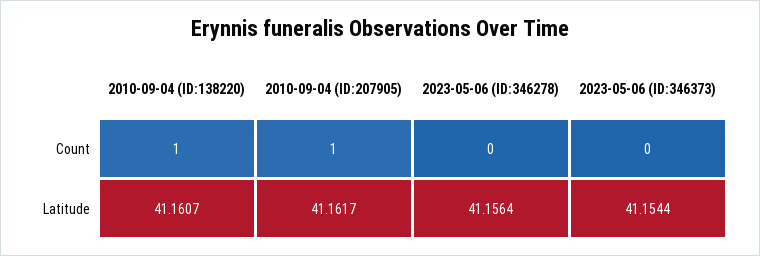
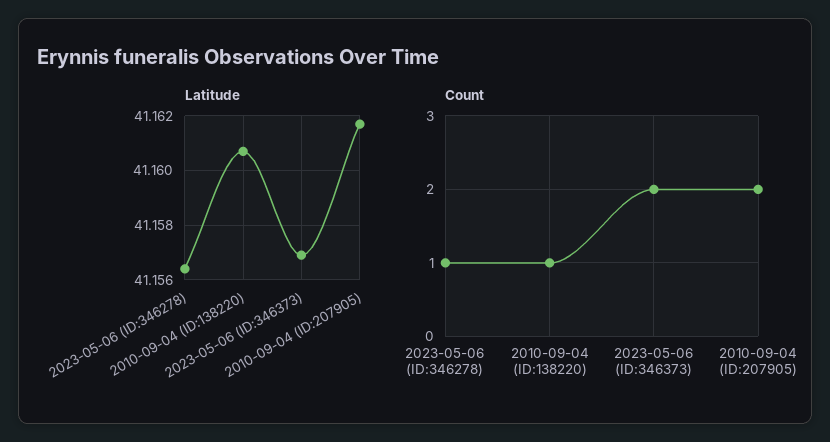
  {
    "Count": {
      "2010-09-04 (ID:138220)": 1,
-     "2010-09-04 (ID:207905)": 1,
+     "2010-09-04 (ID:207905)": 2,
-     "2023-05-06 (ID:346278)": 0,
+     "2023-05-06 (ID:346278)": 1,
-     "2023-05-06 (ID:346373)": 0
+     "2023-05-06 (ID:346373)": 2
    },
    "Latitude": {
      "2010-09-04 (ID:138220)": 41.1607,
      "2010-09-04 (ID:207905)": 41.1617,
      "2023-05-06 (ID:346278)": 41.1564,
-     "2023-05-06 (ID:346373)": 41.1544
+     "2023-05-06 (ID:346373)": 41.157
    }
  }

